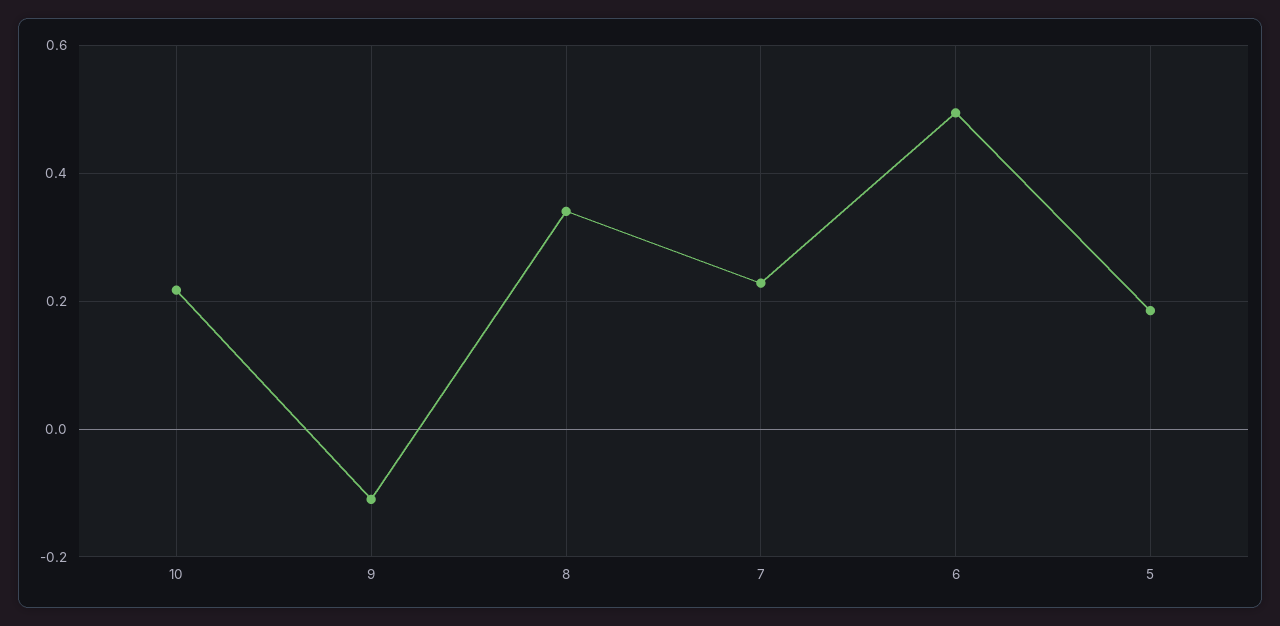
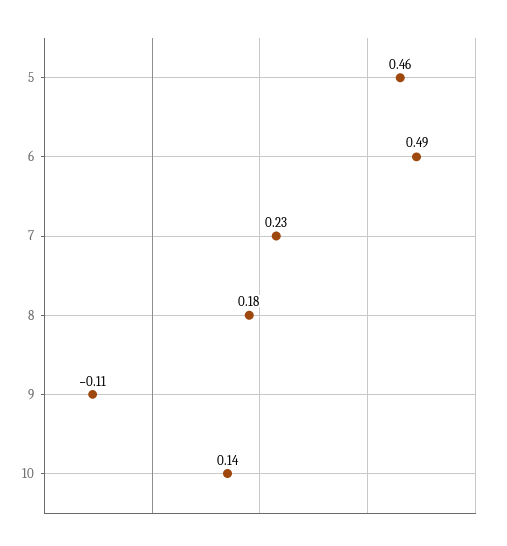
  {
-   "10": 0.22,
+   "10": 0.14,
    "9": -0.11,
-   "8": 0.34,
+   "8": 0.18,
    "7": 0.23,
    "6": 0.49,
-   "5": 0.18
+   "5": 0.46
  }

